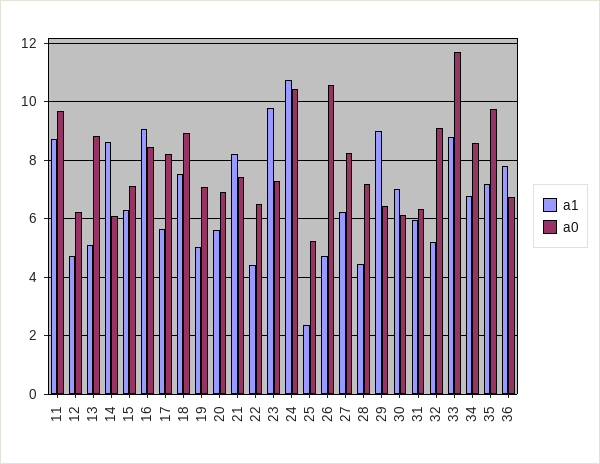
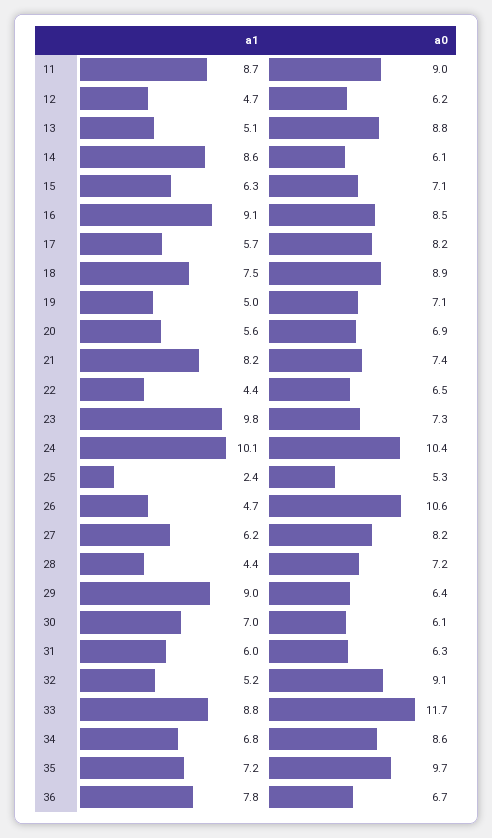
  {
    "a1": {
      "11": 8.7,
      "12": 4.7,
      "13": 5.1,
      "14": 8.6,
      "15": 6.3,
      "16": 9.1,
      "17": 5.7,
      "18": 7.5,
      "19": 5,
      "20": 5.6,
      "21": 8.2,
      "22": 4.4,
      "23": 9.8,
-     "24": 10.75,
+     "24": 10.1,
      "25": 2.4,
      "26": 4.7,
      "27": 6.2,
      "28": 4.4,
      "29": 9,
      "30": 7,
      "31": 6,
      "32": 5.2,
      "33": 8.8,
      "34": 6.8,
      "35": 7.2,
      "36": 7.8
    },
    "a0": {
-     "11": 9.75,
+     "11": 9,
      "12": 6.2,
      "13": 8.8,
      "14": 6.1,
      "15": 7.1,
      "16": 8.5,
      "17": 8.2,
      "18": 8.9,
      "19": 7.1,
      "20": 6.9,
      "21": 7.4,
      "22": 6.5,
      "23": 7.3,
      "24": 10.4,
      "25": 5.3,
      "26": 10.6,
      "27": 8.2,
      "28": 7.2,
      "29": 6.4,
      "30": 6.1,
      "31": 6.3,
      "32": 9.1,
      "33": 11.7,
      "34": 8.6,
      "35": 9.7,
      "36": 6.7
    }
  }

